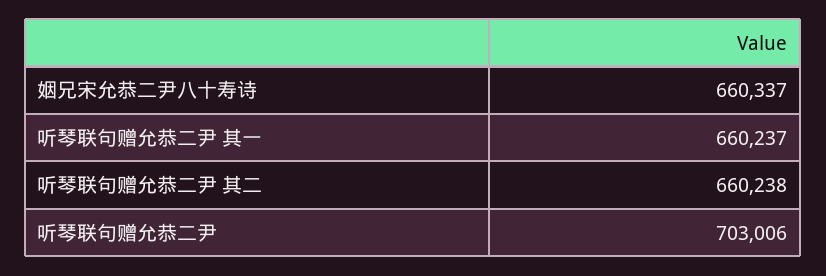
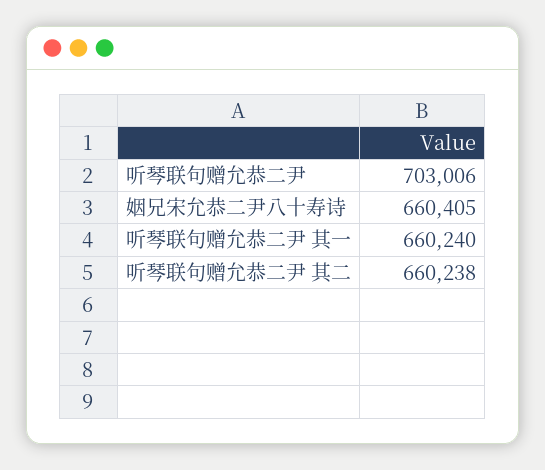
  {
-   "姻兄宋允恭二尹八十寿诗": 660337,
+   "姻兄宋允恭二尹八十寿诗": 660405,
-   "听琴联句赠允恭二尹 其一": 660237,
+   "听琴联句赠允恭二尹 其一": 660240,
    "听琴联句赠允恭二尹 其二": 660238,
    "听琴联句赠允恭二尹": 703006
  }

